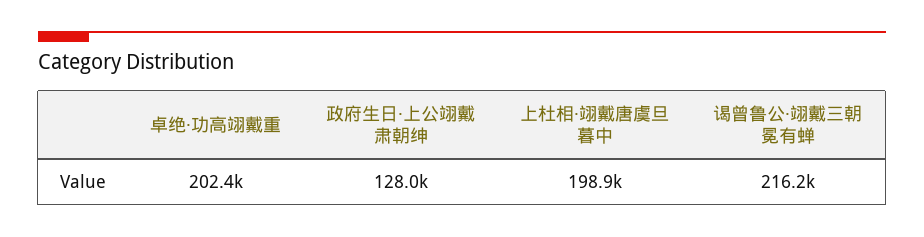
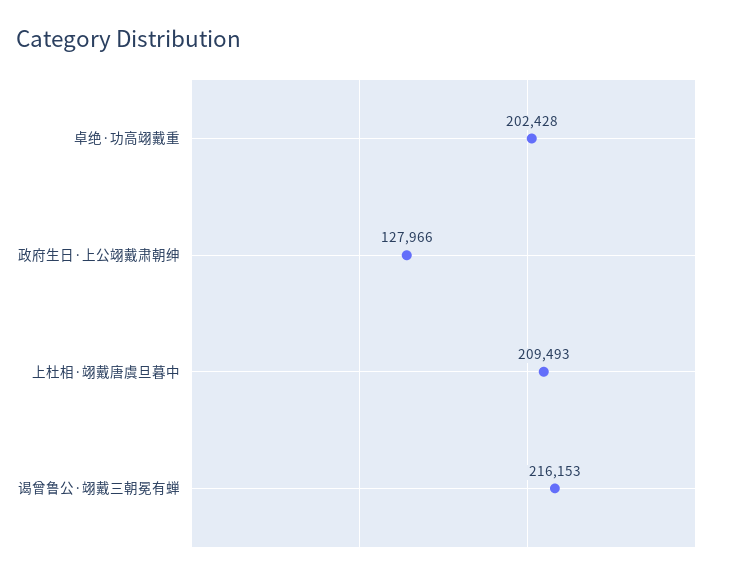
  {
    "卓绝·功高翊戴重": 202428,
    "政府生日·上公翊戴肃朝绅": 127966,
-   "上杜相·翊戴唐虞旦暮中": 198900,
+   "上杜相·翊戴唐虞旦暮中": 209493,
    "谒曾鲁公·翊戴三朝冕有蝉": 216153
  }

